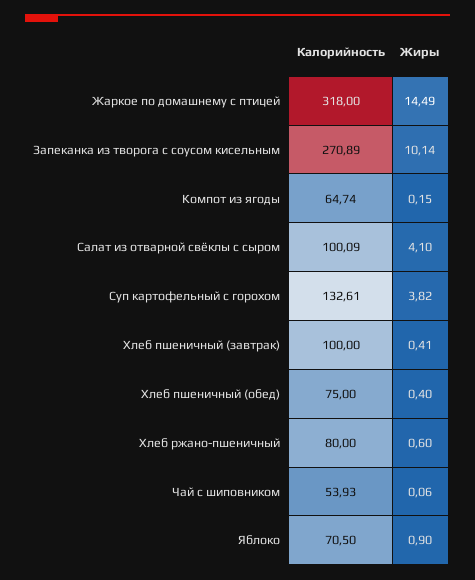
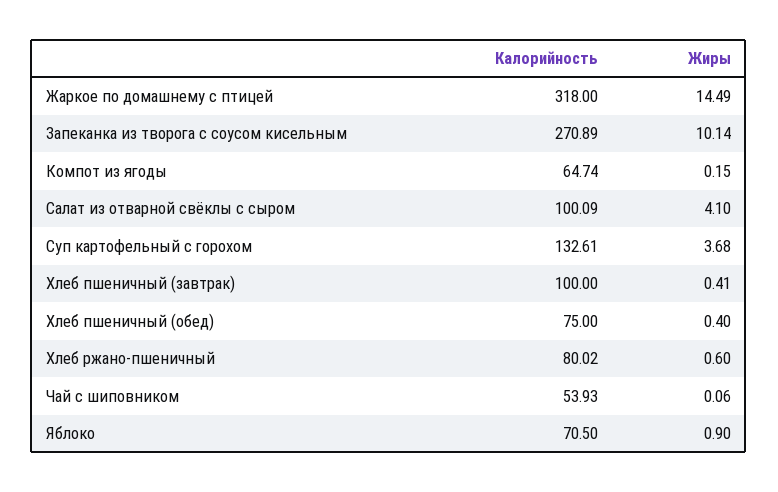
  {
    "Калорийность": {
      "Жаркое по домашнему с птицей": 318,
      "Запеканка из творога с соусом кисельным": 270.89,
      "Компот из ягоды": 64.74,
      "Салат из отварной свёклы с сыром": 100.09,
      "Суп картофельный с горохом": 132.61,
      "Хлеб пшеничный (завтрак)": 100,
      "Хлеб пшеничный (обед)": 75,
-     "Хлеб ржано-пшеничный": 80,
+     "Хлеб ржано-пшеничный": 80.02,
      "Чай с шиповником": 53.93,
      "Яблоко": 70.5
    },
    "Жиры": {
      "Жаркое по домашнему с птицей": 14.49,
      "Запеканка из творога с соусом кисельным": 10.14,
      "Компот из ягоды": 0.15,
      "Салат из отварной свёклы с сыром": 4.1,
-     "Суп картофельный с горохом": 3.82,
+     "Суп картофельный с горохом": 3.68,
      "Хлеб пшеничный (завтрак)": 0.41,
      "Хлеб пшеничный (обед)": 0.4,
      "Хлеб ржано-пшеничный": 0.6,
      "Чай с шиповником": 0.06,
      "Яблоко": 0.9
    }
  }

